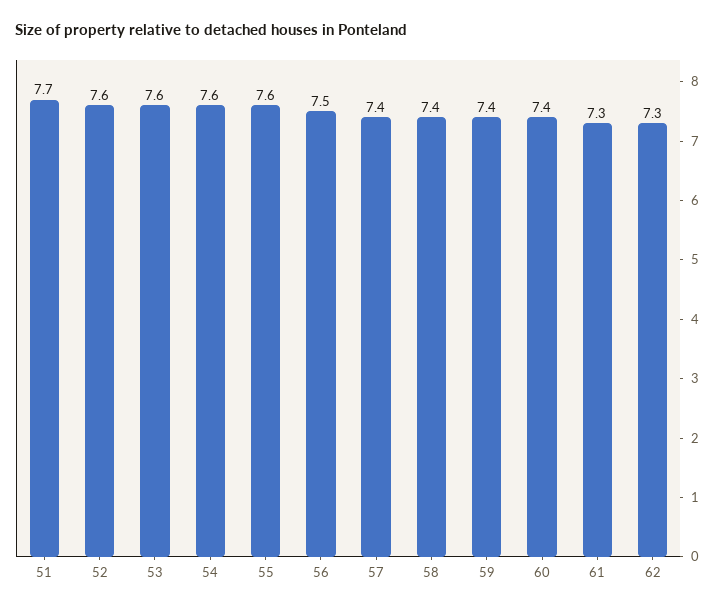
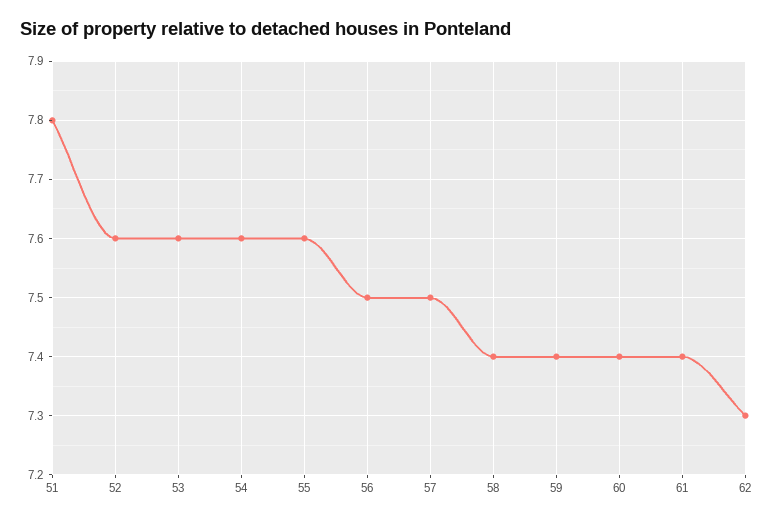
  {
-   "51": 7.7,
+   "51": 7.8,
    "52": 7.6,
    "53": 7.6,
    "54": 7.6,
    "55": 7.6,
    "56": 7.5,
-   "57": 7.4,
+   "57": 7.5,
    "58": 7.4,
    "59": 7.4,
    "60": 7.4,
-   "61": 7.3,
+   "61": 7.4,
    "62": 7.3
  }

